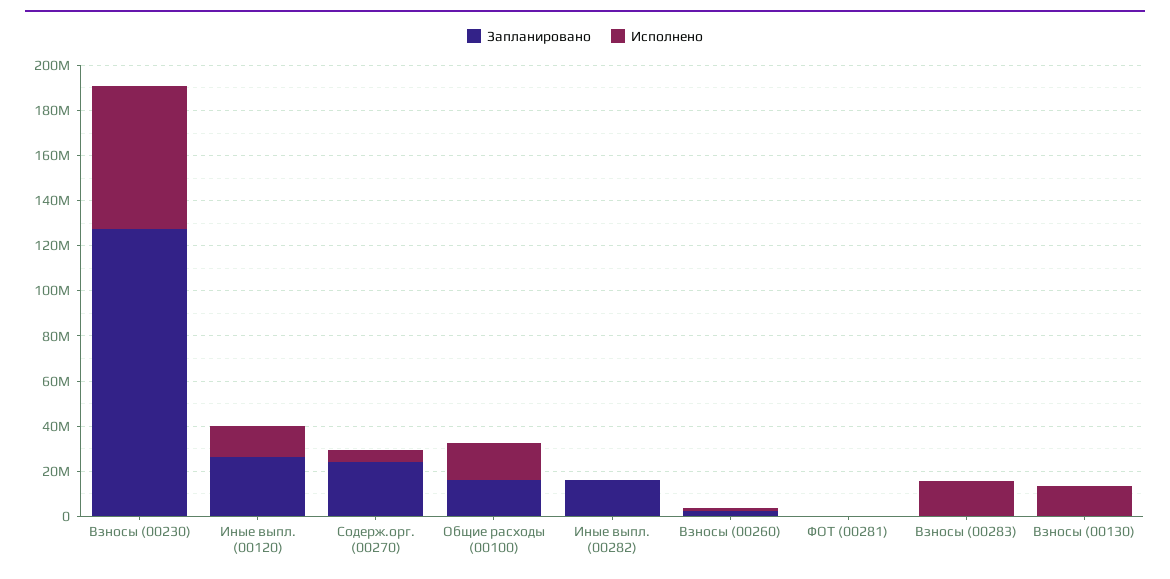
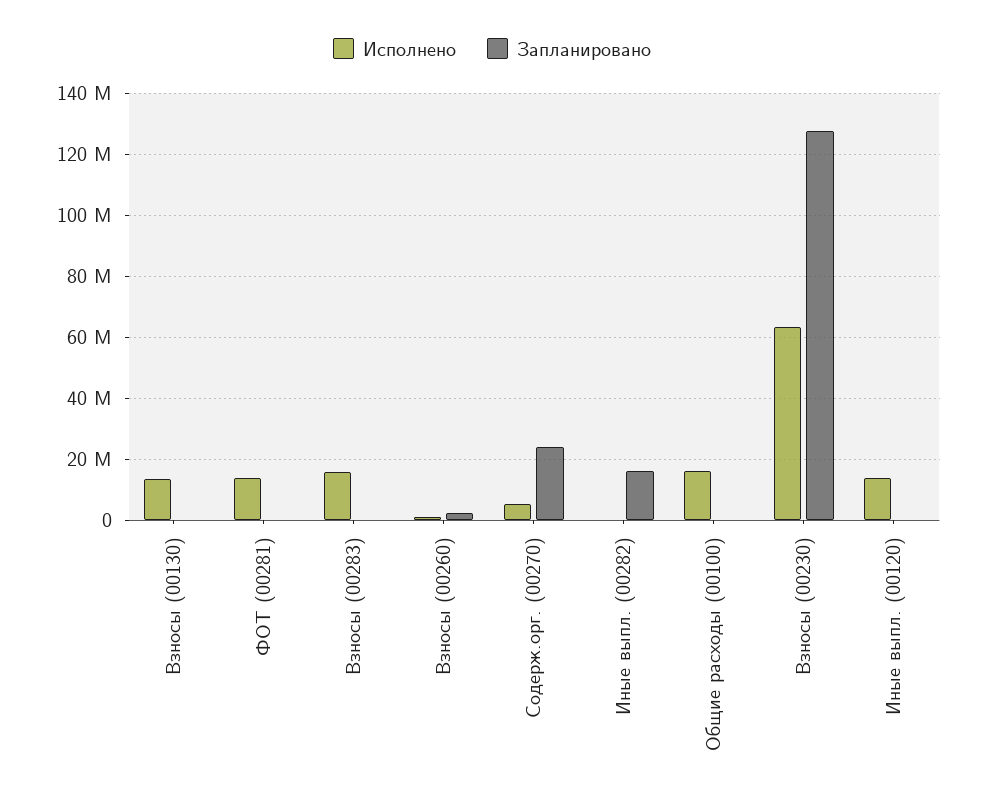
  {
    "Запланировано": {
      "Взносы (00230)": 128000000,
-     "Иные выпл. (00120)": 25000000,
+     "Иные выпл. (00120)": 0,
      "Содерж.орг. (00270)": 24000000,
-     "Общие расходы (00100)": 15000000,
+     "Общие расходы (00100)": 0,
      "Иные выпл. (00282)": 16000000,
      "Взносы (00260)": 2000000,
      "ФОТ (00281)": 0,
      "Взносы (00283)": 0,
      "Взносы (00130)": 0
    },
    "Исполнено": {
      "Взносы (00230)": 64000000,
      "Иные выпл. (00120)": 14000000,
      "Содерж.орг. (00270)": 6000000,
      "Общие расходы (00100)": 16000000,
      "Иные выпл. (00282)": 0,
      "Взносы (00260)": 2000000,
-     "ФОТ (00281)": 0,
+     "ФОТ (00281)": 14000000,
      "Взносы (00283)": 16000000,
      "Взносы (00130)": 14000000
    }
  }

